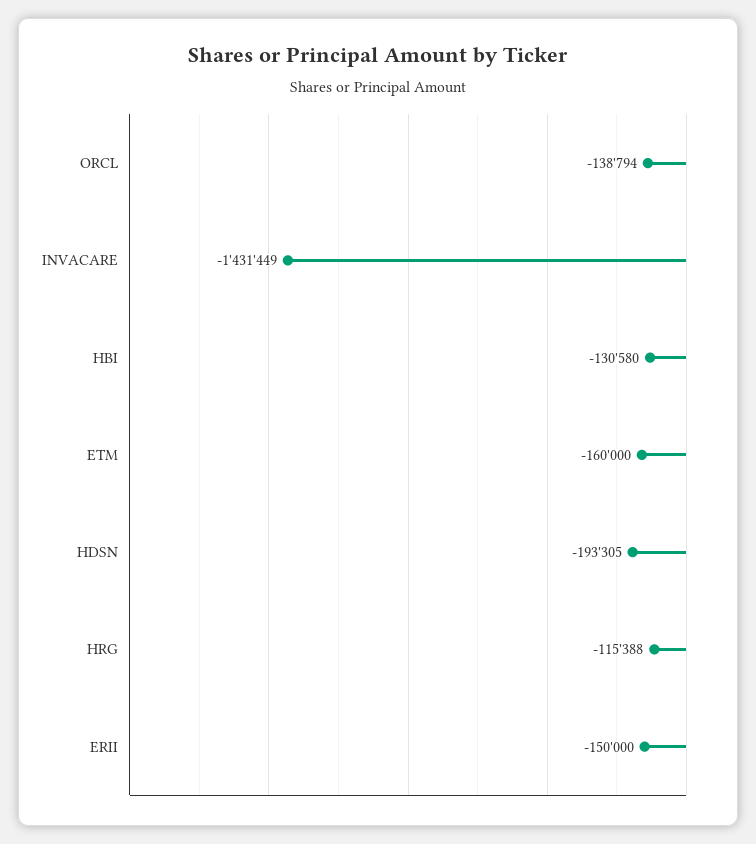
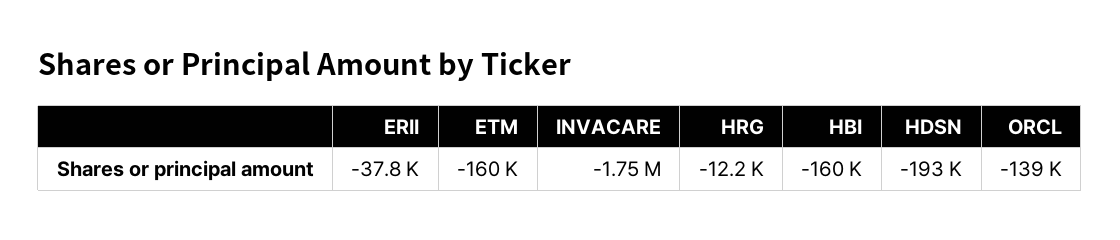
  {
    "ORCL": -138794,
-   "INVACARE": -1431449,
+   "INVACARE": -1750000,
-   "HBI": -130580,
+   "HBI": -160000,
    "ETM": -160000,
    "HDSN": -193305,
-   "HRG": -115388,
+   "HRG": -12200,
-   "ERII": -150000
+   "ERII": -37800
  }

